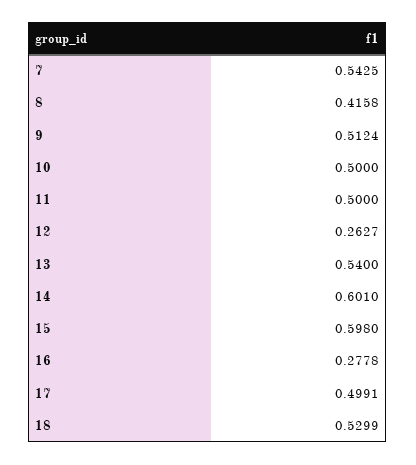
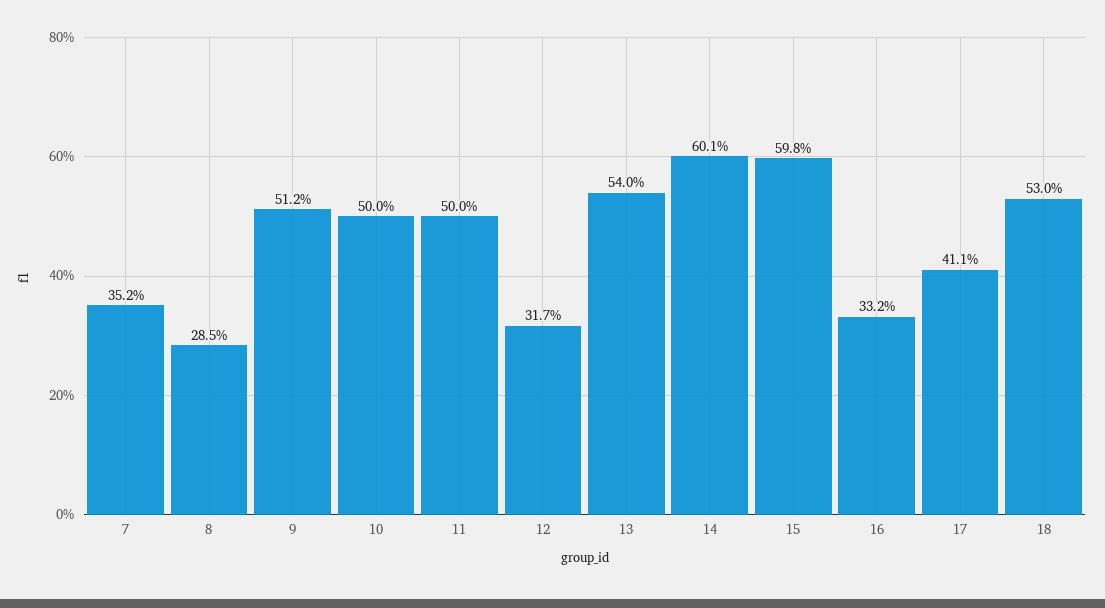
  {
-   "7": 0.5425,
+   "7": 0.352,
-   "8": 0.4158,
+   "8": 0.285,
    "9": 0.5124,
    "10": 0.5,
    "11": 0.5,
-   "12": 0.2627,
+   "12": 0.317,
    "13": 0.54,
    "14": 0.601,
    "15": 0.598,
-   "16": 0.2778,
+   "16": 0.332,
-   "17": 0.4991,
+   "17": 0.411,
    "18": 0.5299
  }

